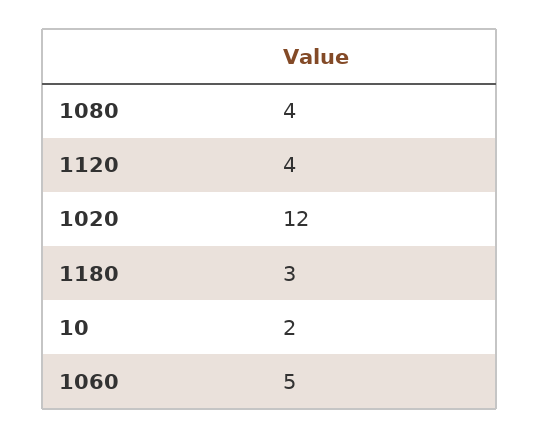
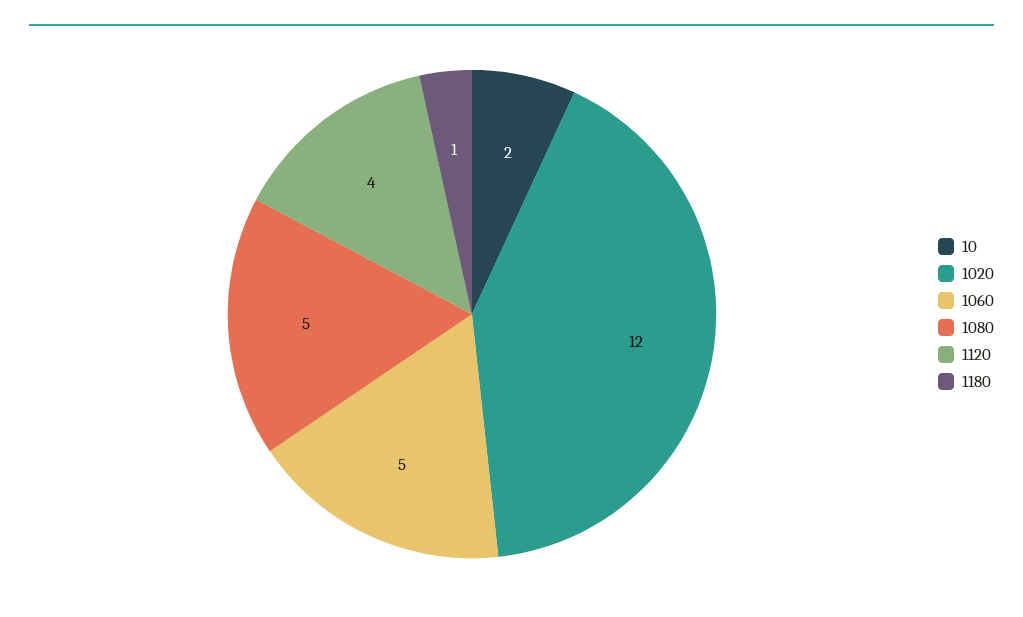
  {
-   "1080": 4,
+   "1080": 5,
    "1120": 4,
    "1020": 12,
-   "1180": 3,
+   "1180": 1,
    "10": 2,
    "1060": 5
  }

